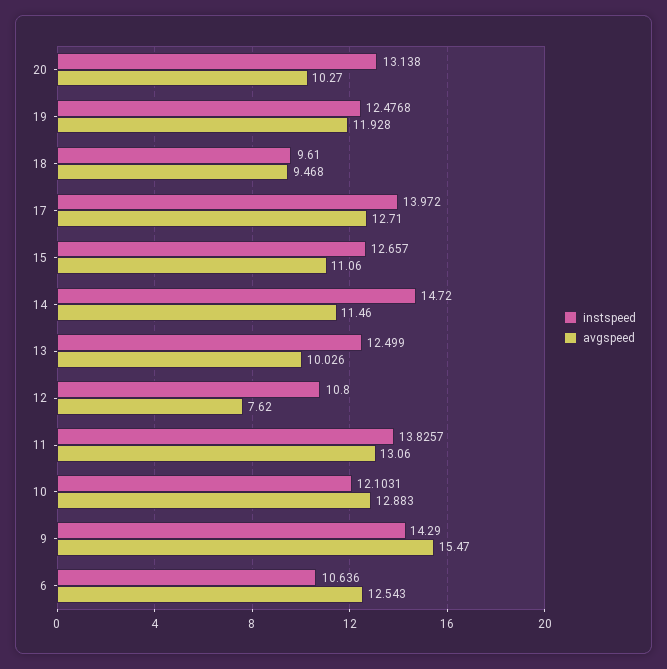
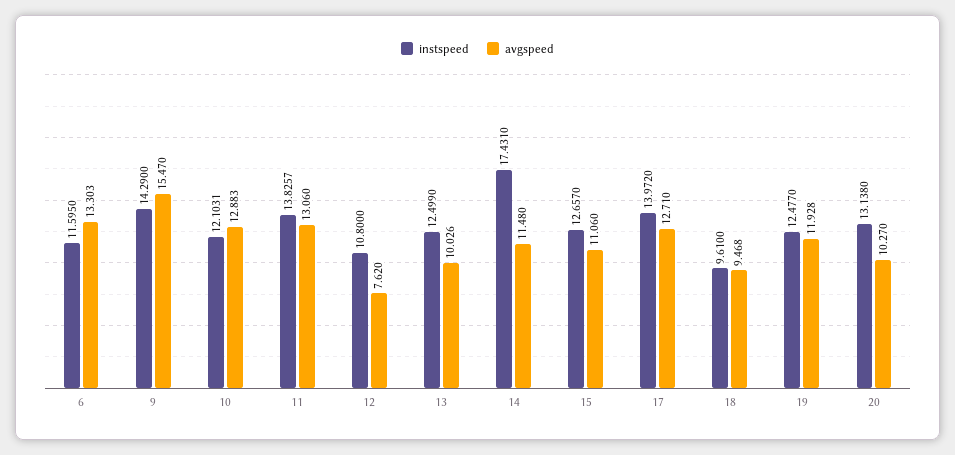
  {
    "instspeed": {
      "20": 13.138,
-     "19": 12.4768,
+     "19": 12.477,
      "18": 9.61,
      "17": 13.972,
      "15": 12.657,
-     "14": 14.72,
+     "14": 17.431,
      "13": 12.499,
      "12": 10.8,
      "11": 13.8257,
      "10": 12.1031,
      "9": 14.29,
-     "6": 10.636
+     "6": 11.595
    },
    "avgspeed": {
      "20": 10.27,
      "19": 11.928,
      "18": 9.468,
      "17": 12.71,
      "15": 11.06,
-     "14": 11.46,
+     "14": 11.48,
      "13": 10.026,
      "12": 7.62,
      "11": 13.06,
      "10": 12.883,
      "9": 15.47,
-     "6": 12.543
+     "6": 13.303
    }
  }

